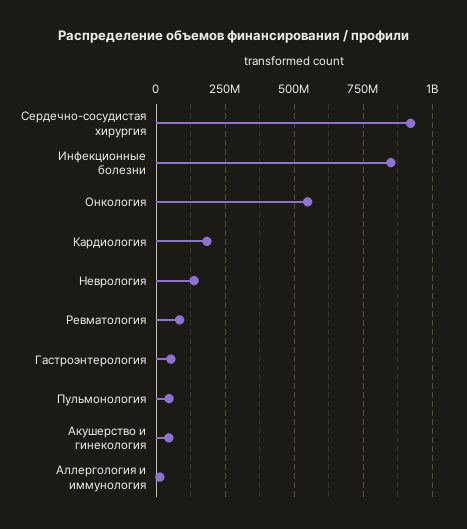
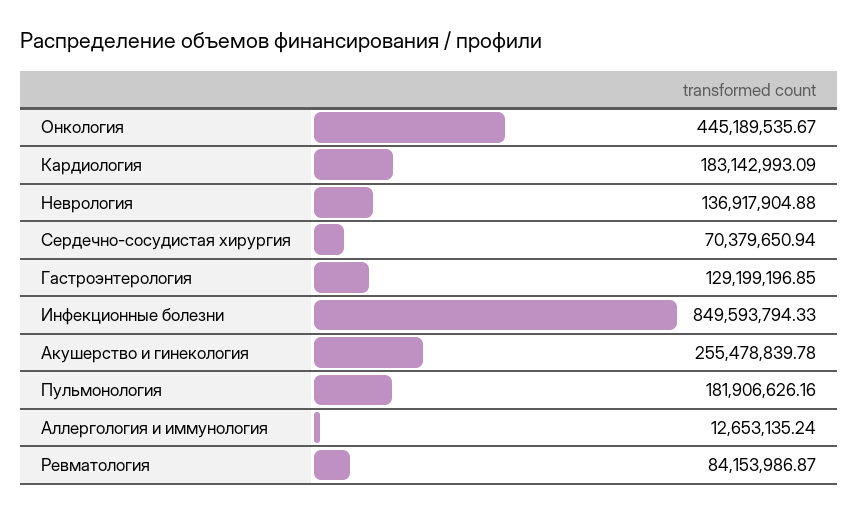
  {
-   "Сердечно-сосудистая хирургия": 925000000,
+   "Сердечно-сосудистая хирургия": 70379650.94,
    "Инфекционные болезни": 849593794.33,
-   "Онкология": 550000000,
+   "Онкология": 445189535.67,
    "Кардиология": 183142993.09,
    "Неврология": 136917904.88,
    "Ревматология": 84153986.87,
-   "Гастроэнтерология": 50000000,
+   "Гастроэнтерология": 129199196.85,
-   "Пульмонология": 50000000,
+   "Пульмонология": 181906626.16,
-   "Акушерство и гинекология": 50000000,
+   "Акушерство и гинекология": 255478839.78,
    "Аллергология и иммунология": 12653135.24
  }

